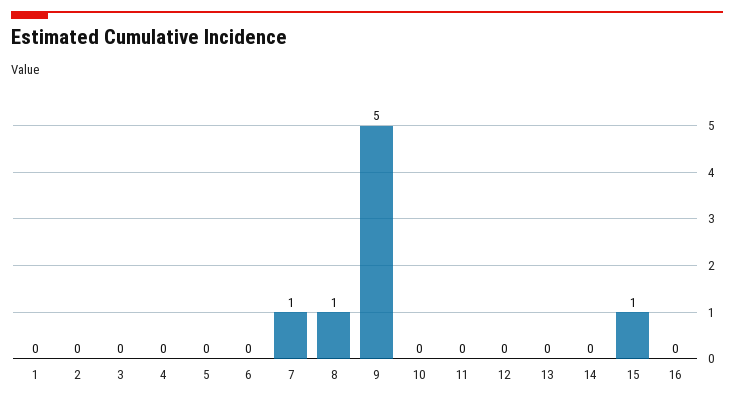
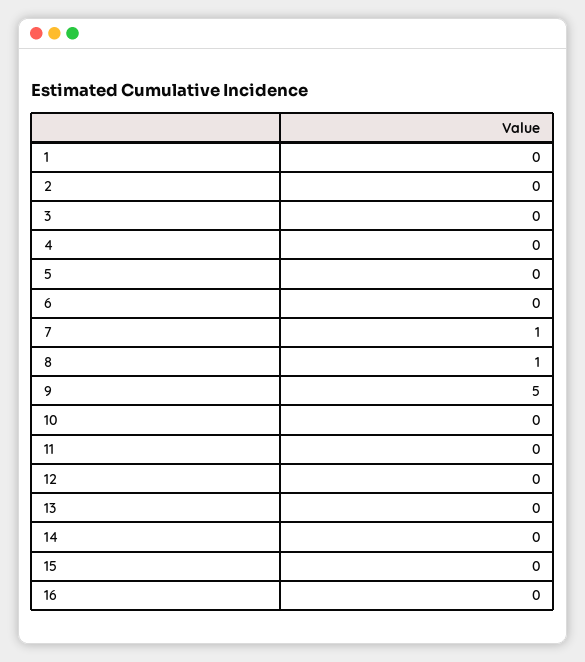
  {
    "1": 0,
    "2": 0,
    "3": 0,
    "4": 0,
    "5": 0,
    "6": 0,
    "7": 1,
    "8": 1,
    "9": 5,
    "10": 0,
    "11": 0,
    "12": 0,
    "13": 0,
    "14": 0,
-   "15": 1,
+   "15": 0,
    "16": 0
  }

